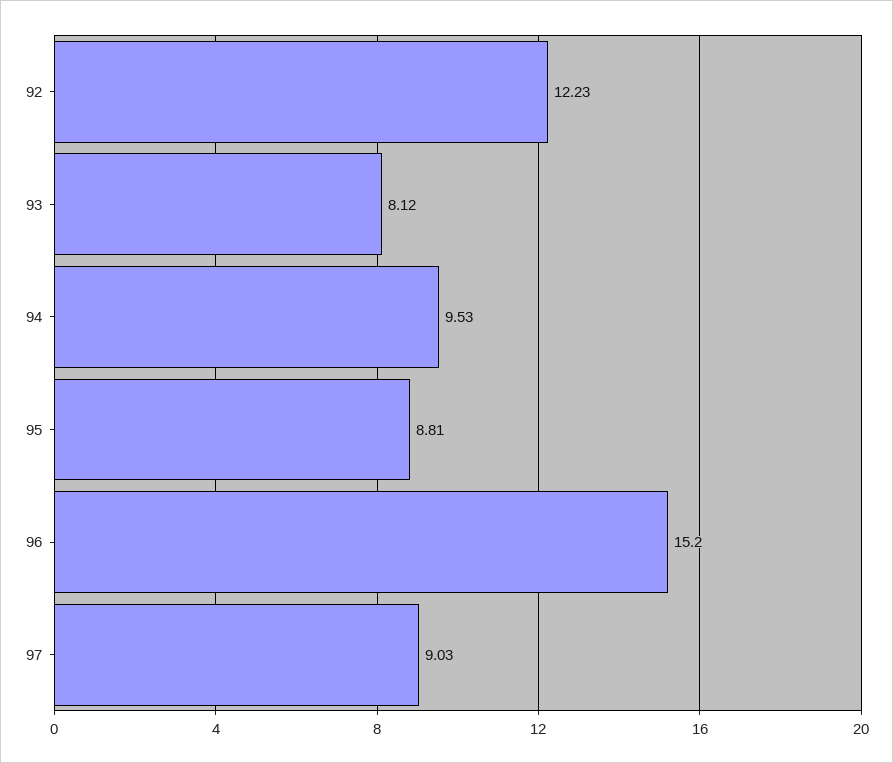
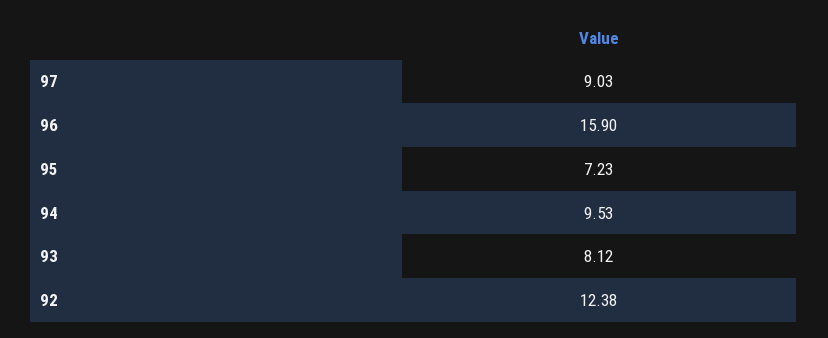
  {
-   "92": 12.23,
+   "92": 12.38,
    "93": 8.12,
    "94": 9.53,
-   "95": 8.81,
+   "95": 7.23,
-   "96": 15.2,
+   "96": 15.9,
    "97": 9.03
  }

